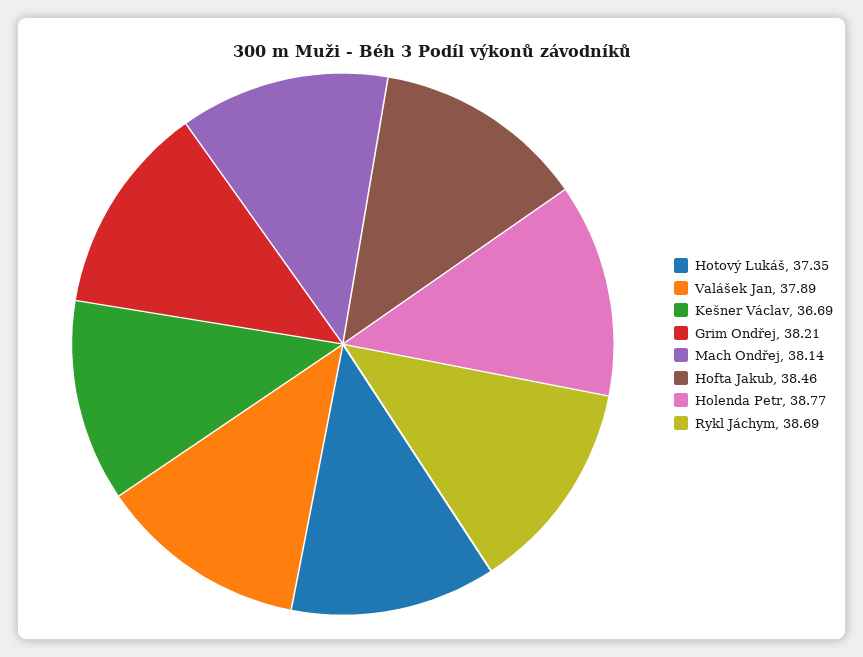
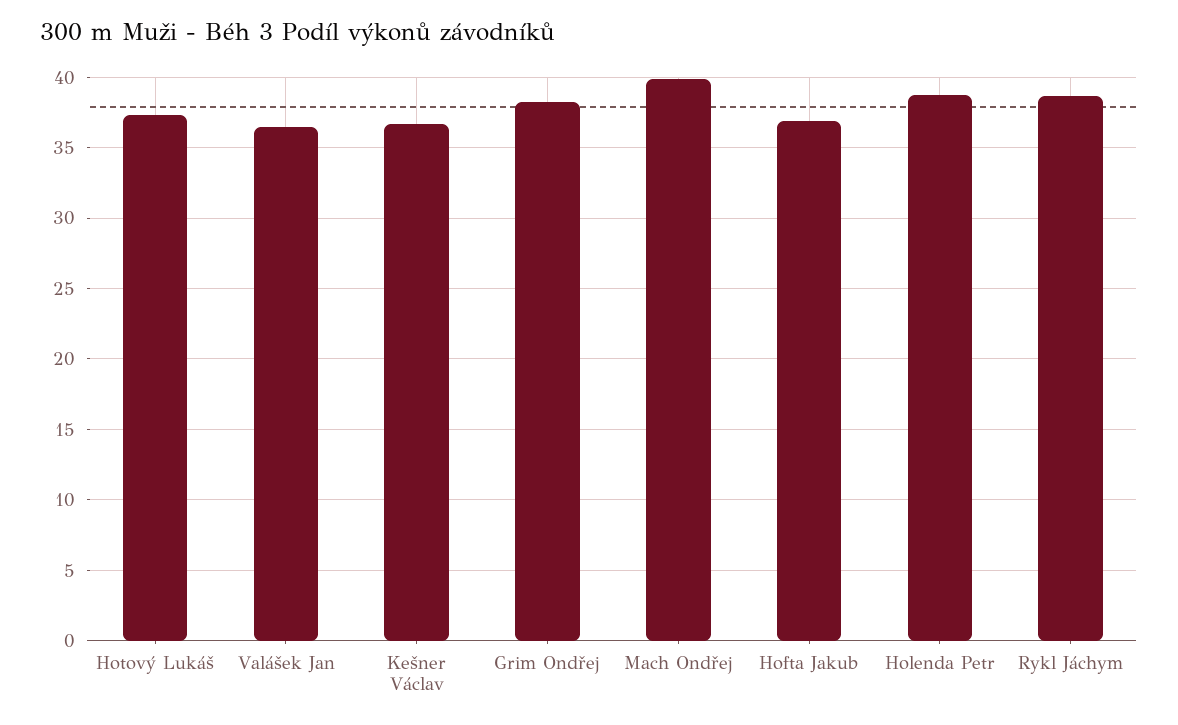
  {
    "Hotový Lukáš": 37.35,
-   "Valášek Jan": 37.89,
+   "Valášek Jan": 36.5,
    "Kešner Václav": 36.69,
    "Grim Ondřej": 38.21,
-   "Mach Ondřej": 38.14,
+   "Mach Ondřej": 40,
-   "Hofta Jakub": 38.46,
+   "Hofta Jakub": 37,
    "Holenda Petr": 38.77,
    "Rykl Jáchym": 38.69
  }

